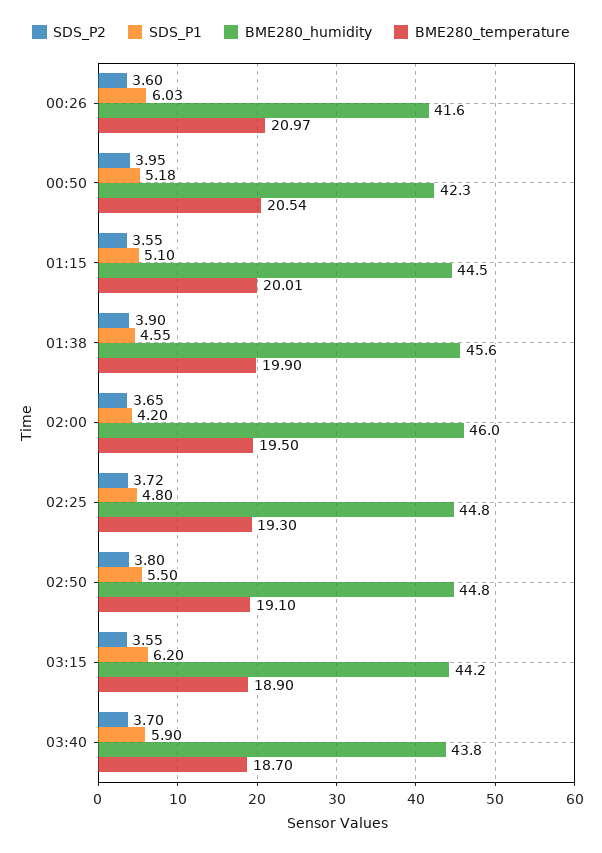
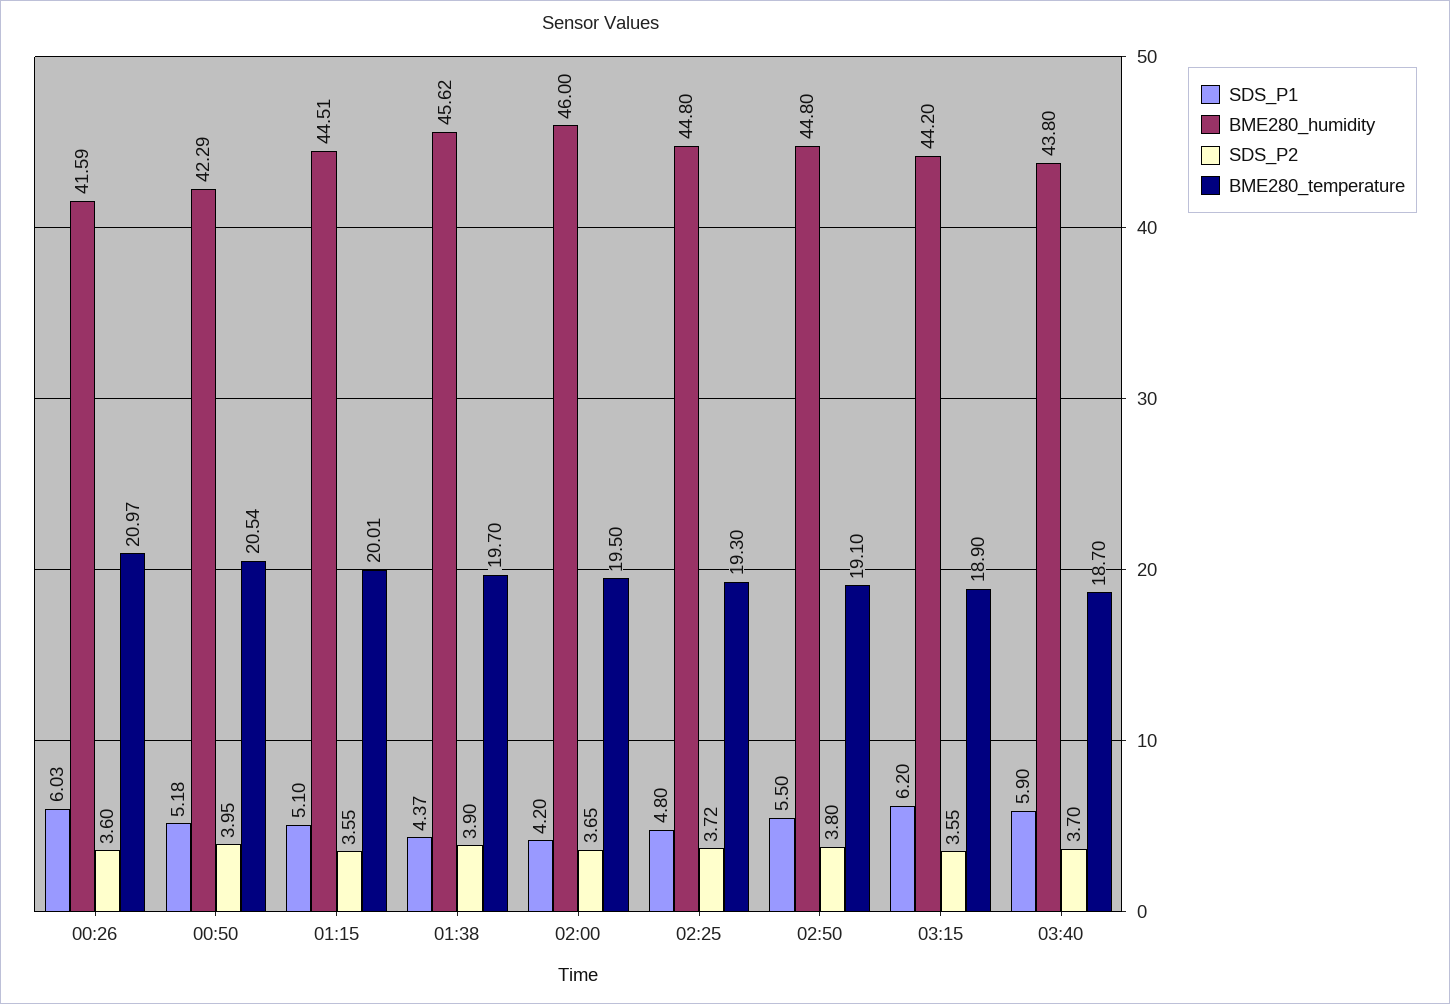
  {
    "SDS_P2": {
      "00:26": 3.6,
      "00:50": 3.95,
      "01:15": 3.55,
      "01:38": 3.9,
      "02:00": 3.65,
      "02:25": 3.72,
      "02:50": 3.8,
      "03:15": 3.55,
      "03:40": 3.7
    },
    "SDS_P1": {
      "00:26": 6.03,
      "00:50": 5.18,
      "01:15": 5.1,
-     "01:38": 4.55,
+     "01:38": 4.37,
      "02:00": 4.2,
      "02:25": 4.8,
      "02:50": 5.5,
      "03:15": 6.2,
      "03:40": 5.9
    },
    "BME280_humidity": {
      "00:26": 41.59,
      "00:50": 42.29,
      "01:15": 44.51,
      "01:38": 45.62,
      "02:00": 46,
      "02:25": 44.8,
      "02:50": 44.8,
      "03:15": 44.2,
      "03:40": 43.8
    },
    "BME280_temperature": {
      "00:26": 20.97,
      "00:50": 20.54,
      "01:15": 20.01,
-     "01:38": 19.9,
+     "01:38": 19.7,
      "02:00": 19.5,
      "02:25": 19.3,
      "02:50": 19.1,
      "03:15": 18.9,
      "03:40": 18.7
    }
  }

